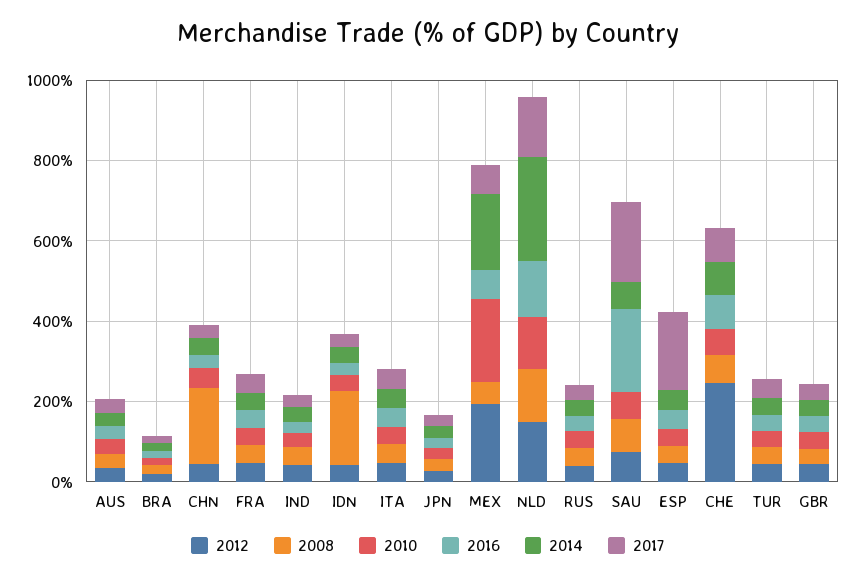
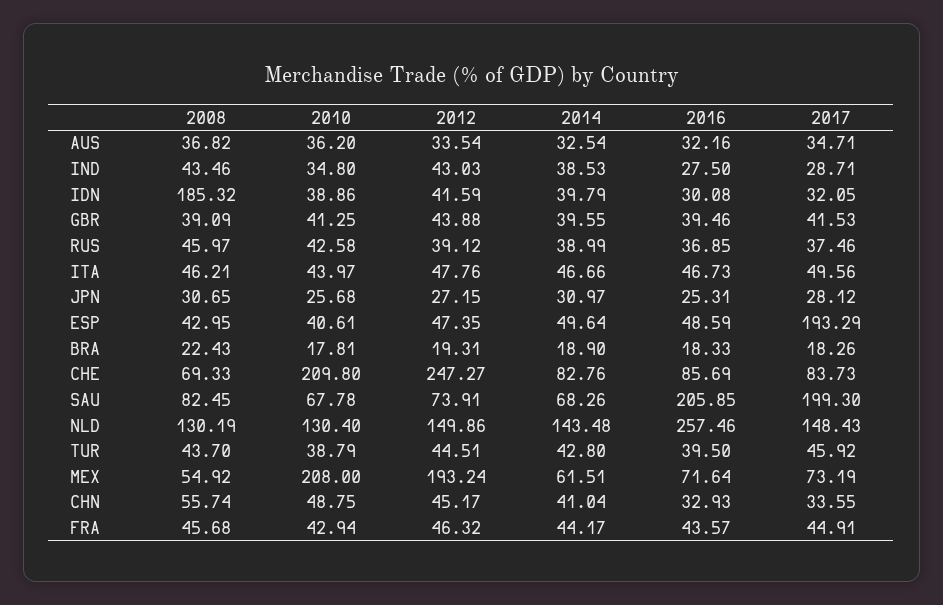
  {
    "2012": {
      "AUS": 33.54,
      "BRA": 19.31,
      "CHN": 45.17,
      "FRA": 46.32,
      "IND": 43.03,
      "IDN": 41.59,
      "ITA": 47.76,
      "JPN": 27.15,
      "MEX": 193.24,
      "NLD": 149.86,
      "RUS": 39.12,
      "SAU": 73.91,
      "ESP": 47.35,
      "CHE": 247.27,
      "TUR": 44.51,
      "GBR": 43.88
    },
    "2008": {
      "AUS": 36.82,
      "BRA": 22.43,
-     "CHN": 200,
+     "CHN": 55.74,
      "FRA": 45.68,
      "IND": 43.46,
      "IDN": 185.32,
      "ITA": 46.21,
      "JPN": 30.65,
      "MEX": 54.92,
      "NLD": 130.19,
      "RUS": 45.97,
      "SAU": 82.45,
      "ESP": 42.95,
      "CHE": 69.33,
      "TUR": 43.7,
      "GBR": 39.09
    },
    "2010": {
      "AUS": 36.2,
      "BRA": 17.81,
      "CHN": 48.75,
      "FRA": 42.94,
      "IND": 34.8,
      "IDN": 38.86,
      "ITA": 43.97,
      "JPN": 25.68,
      "MEX": 208,
      "NLD": 130.4,
      "RUS": 42.58,
      "SAU": 67.78,
      "ESP": 40.61,
-     "CHE": 50,
+     "CHE": 209.8,
      "TUR": 38.79,
      "GBR": 41.25
    },
    "2016": {
      "AUS": 32.16,
      "BRA": 18.33,
      "CHN": 32.93,
      "FRA": 43.57,
      "IND": 27.5,
      "IDN": 30.08,
      "ITA": 46.73,
      "JPN": 25.31,
      "MEX": 71.64,
-     "NLD": 150,
+     "NLD": 257.46,
      "RUS": 36.85,
      "SAU": 205.85,
      "ESP": 48.59,
      "CHE": 85.69,
      "TUR": 39.5,
      "GBR": 39.46
    },
    "2014": {
      "AUS": 32.54,
      "BRA": 18.9,
      "CHN": 41.04,
      "FRA": 44.17,
      "IND": 38.53,
      "IDN": 39.79,
      "ITA": 46.66,
      "JPN": 30.97,
-     "MEX": 200,
+     "MEX": 61.51,
-     "NLD": 250,
+     "NLD": 143.48,
      "RUS": 38.99,
      "SAU": 68.26,
      "ESP": 49.64,
      "CHE": 82.76,
      "TUR": 42.8,
      "GBR": 39.55
    },
    "2017": {
      "AUS": 34.71,
      "BRA": 18.26,
      "CHN": 33.55,
      "FRA": 44.91,
      "IND": 28.71,
      "IDN": 32.05,
      "ITA": 49.56,
      "JPN": 28.12,
      "MEX": 73.19,
      "NLD": 148.43,
      "RUS": 37.46,
      "SAU": 199.3,
      "ESP": 193.29,
      "CHE": 83.73,
      "TUR": 45.92,
      "GBR": 41.53
    }
  }

